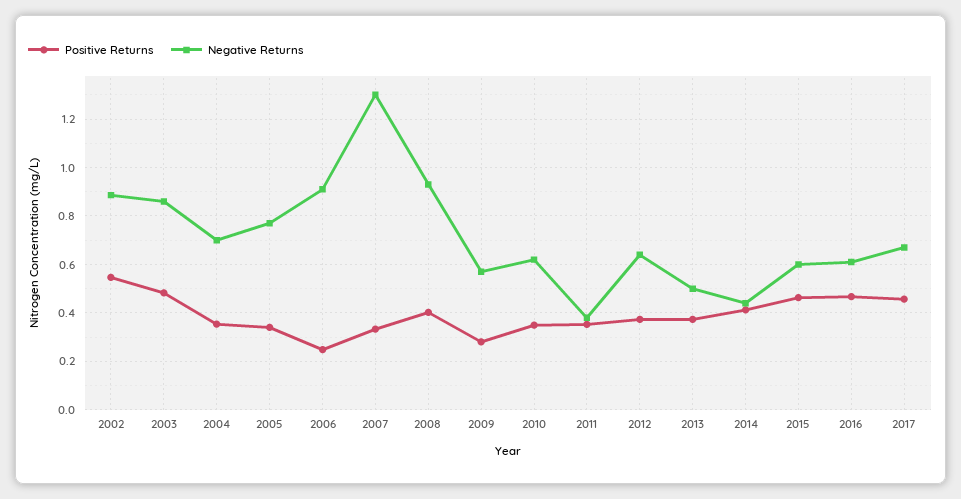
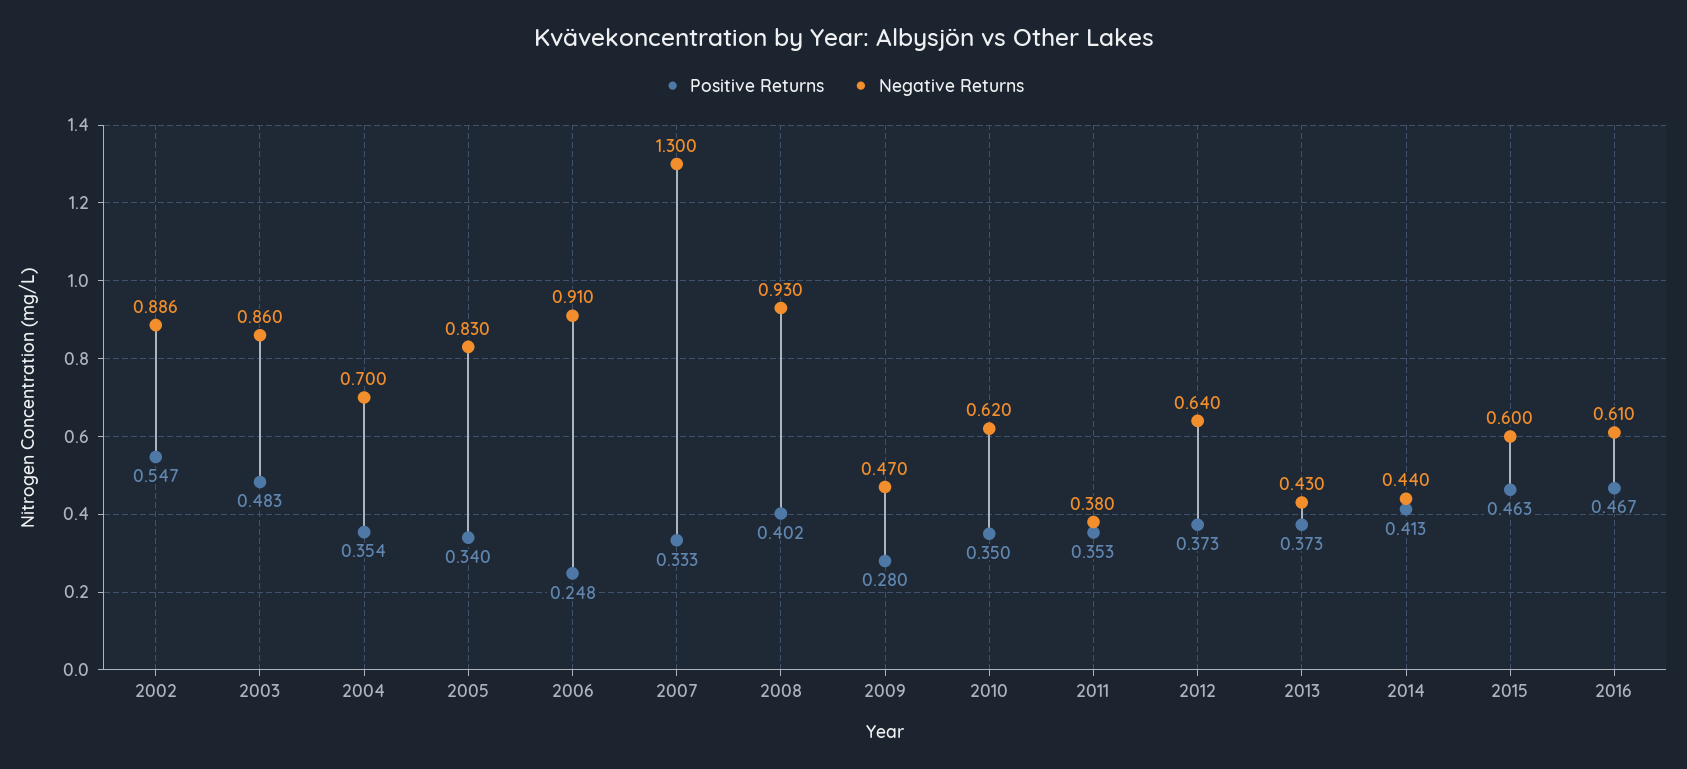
  {
    "Positive Returns": {
      "2002": 0.547,
      "2003": 0.483,
      "2004": 0.354,
      "2005": 0.34,
      "2006": 0.248,
      "2007": 0.333,
      "2008": 0.402,
      "2009": 0.28,
      "2010": 0.35,
      "2011": 0.353,
      "2012": 0.373,
      "2013": 0.373,
      "2014": 0.413,
      "2015": 0.463,
-     "2016": 0.467,
+     "2016": 0.467
-     "2017": 0.45
    },
    "Negative Returns": {
      "2002": 0.886,
      "2003": 0.86,
      "2004": 0.7,
-     "2005": 0.775,
+     "2005": 0.83,
      "2006": 0.91,
      "2007": 1.3,
      "2008": 0.93,
-     "2009": 0.575,
+     "2009": 0.47,
      "2010": 0.62,
      "2011": 0.38,
      "2012": 0.64,
-     "2013": 0.5,
+     "2013": 0.43,
      "2014": 0.44,
      "2015": 0.6,
-     "2016": 0.61,
+     "2016": 0.61
-     "2017": 0.675
    }
  }

